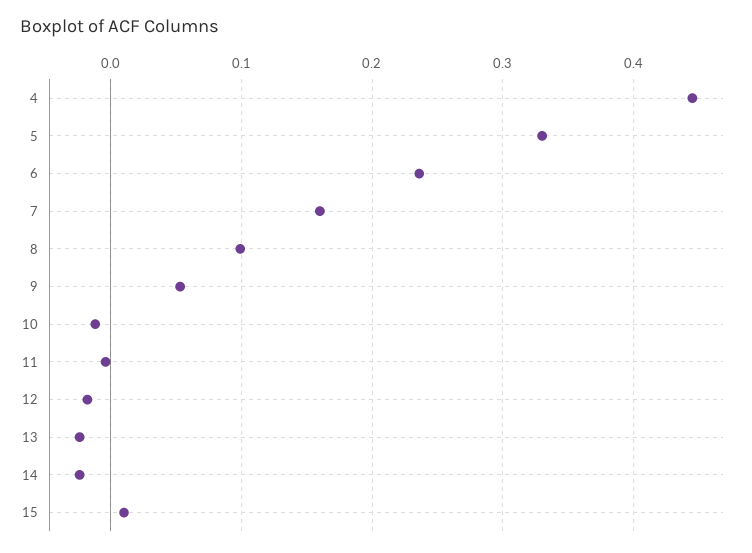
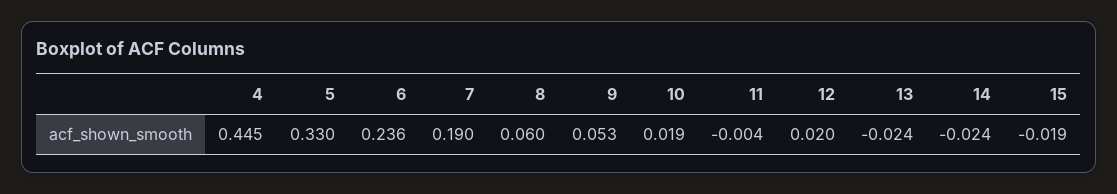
  {
    "4": 0.445,
    "5": 0.33,
    "6": 0.236,
-   "7": 0.16,
+   "7": 0.19,
-   "8": 0.1,
+   "8": 0.06,
    "9": 0.053,
-   "10": -0.01,
+   "10": 0.019,
    "11": -0.004,
-   "12": -0.02,
+   "12": 0.02,
    "13": -0.024,
    "14": -0.024,
-   "15": 0.01
+   "15": -0.019
  }

